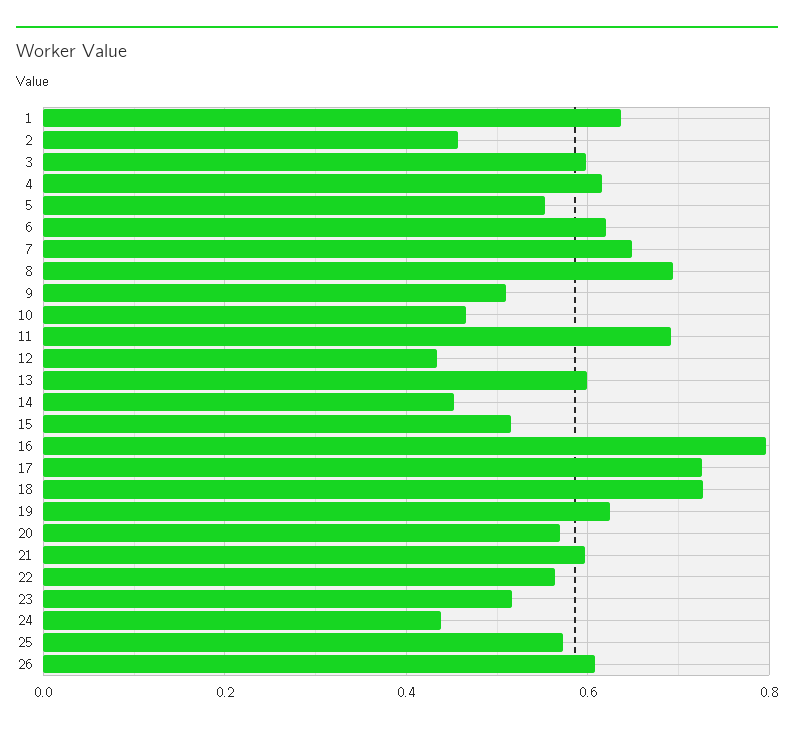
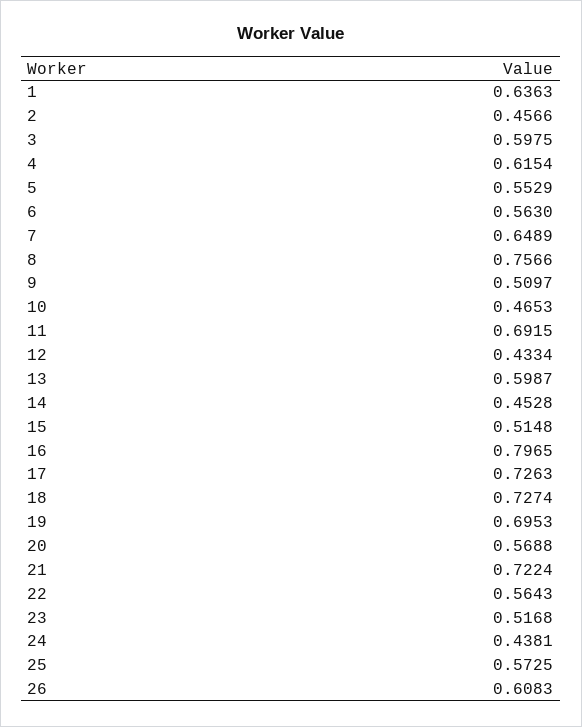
  {
    "1": 0.6363,
    "2": 0.4566,
    "3": 0.5975,
    "4": 0.6154,
    "5": 0.5529,
-   "6": 0.62,
+   "6": 0.563,
    "7": 0.6489,
-   "8": 0.7,
+   "8": 0.7566,
    "9": 0.5097,
    "10": 0.4653,
    "11": 0.6915,
    "12": 0.4334,
    "13": 0.5987,
    "14": 0.4528,
    "15": 0.5148,
    "16": 0.7965,
    "17": 0.7263,
    "18": 0.7274,
-   "19": 0.62,
+   "19": 0.6953,
    "20": 0.5688,
-   "21": 0.6,
+   "21": 0.7224,
    "22": 0.5643,
    "23": 0.5168,
    "24": 0.4381,
    "25": 0.5725,
    "26": 0.6083
  }

